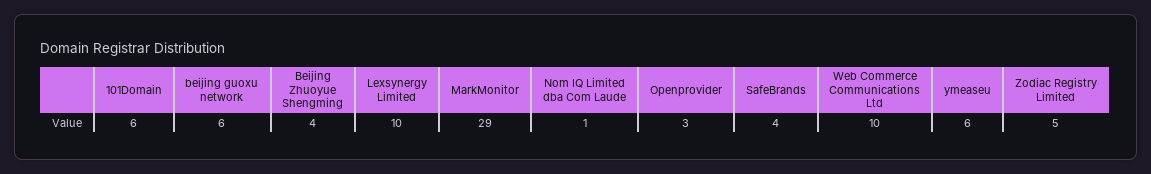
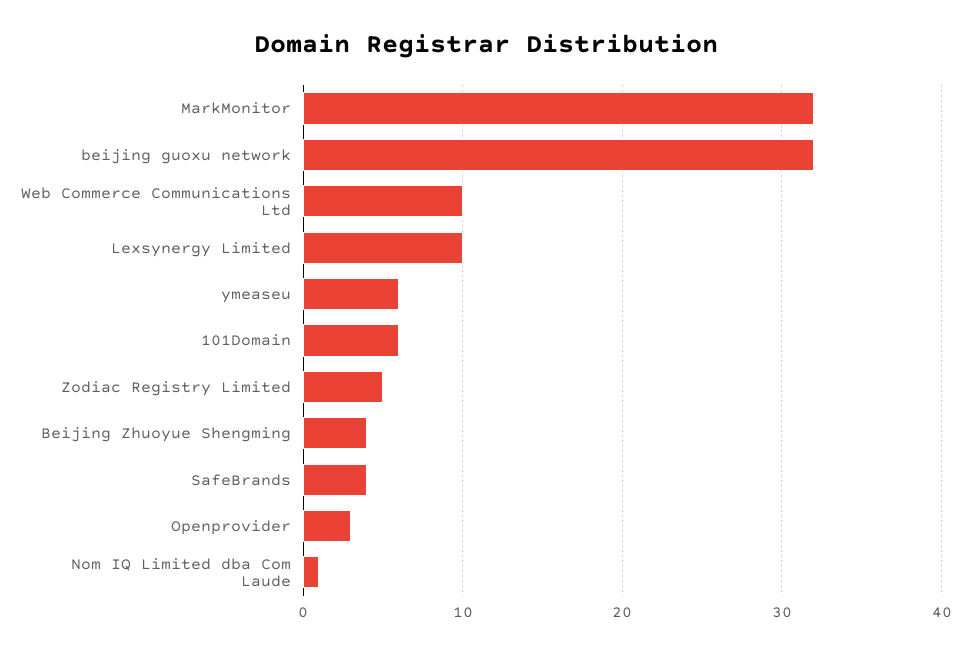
  {
    "101Domain": 6,
-   "beijing guoxu network": 6,
+   "beijing guoxu network": 32,
    "Beijing Zhuoyue Shengming": 4,
    "Lexsynergy Limited": 10,
-   "MarkMonitor": 29,
+   "MarkMonitor": 32,
    "Nom IQ Limited dba Com Laude": 1,
    "Openprovider": 3,
    "SafeBrands": 4,
    "Web Commerce Communications Ltd": 10,
    "ymeaseu": 6,
    "Zodiac Registry Limited": 5
  }

